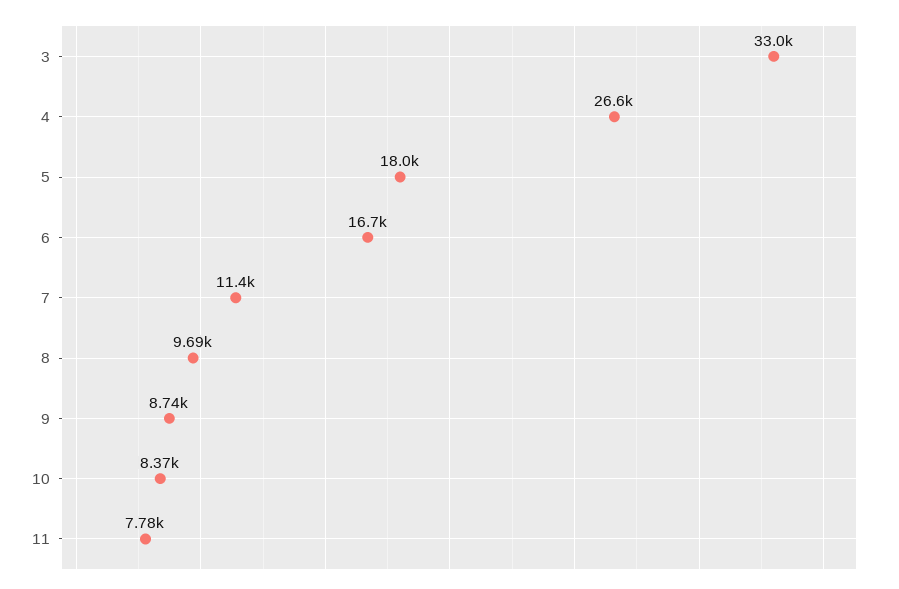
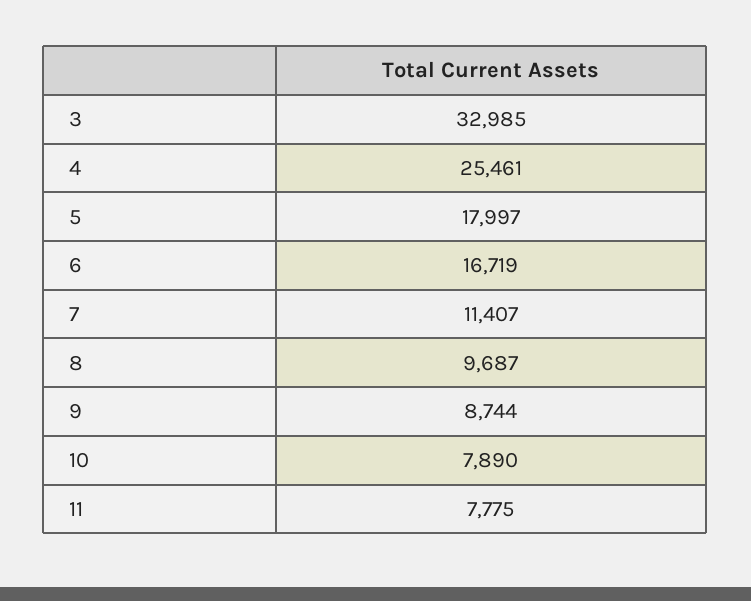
  {
    "3": 32985,
-   "4": 26600,
+   "4": 25461,
    "5": 17997,
    "6": 16719,
    "7": 11407,
    "8": 9687,
    "9": 8744,
-   "10": 8370,
+   "10": 7890,
    "11": 7775
  }

